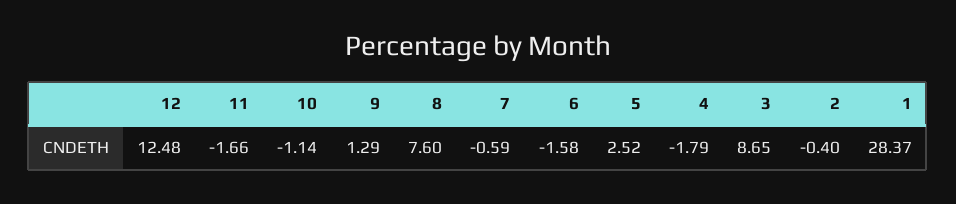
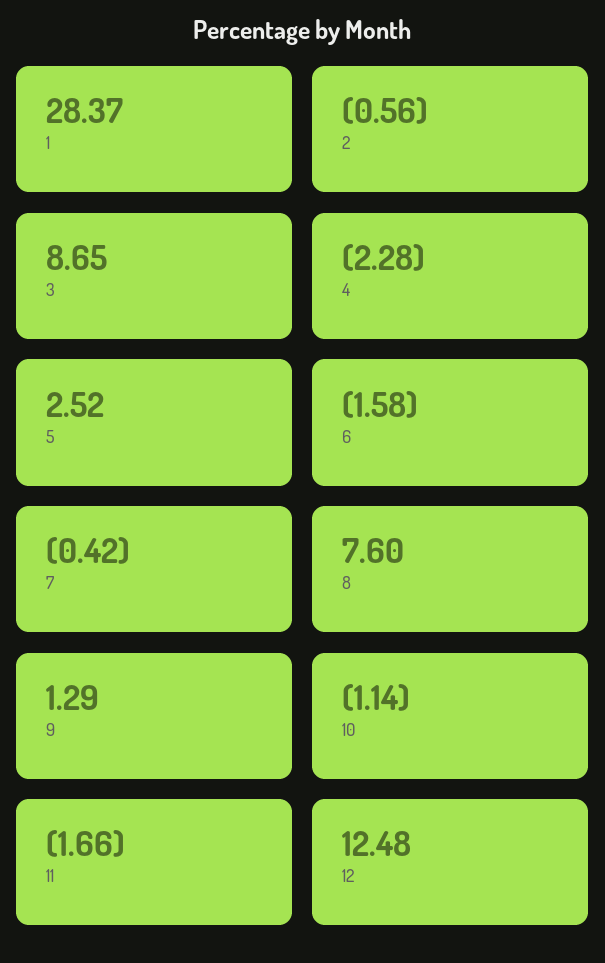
  {
    "12": 12.48,
    "11": -1.66,
    "10": -1.14,
    "9": 1.29,
    "8": 7.6,
-   "7": -0.59,
+   "7": -0.42,
    "6": -1.58,
    "5": 2.52,
-   "4": -1.79,
+   "4": -2.28,
    "3": 8.65,
-   "2": -0.4,
+   "2": -0.56,
    "1": 28.37
  }

